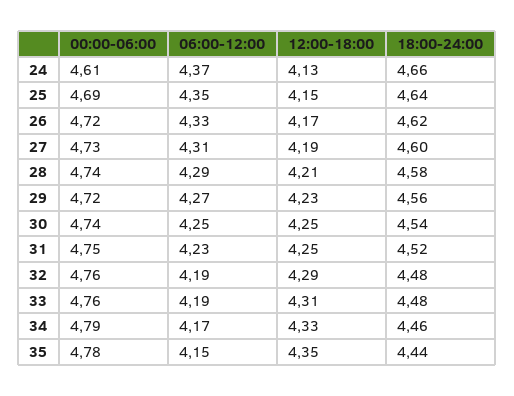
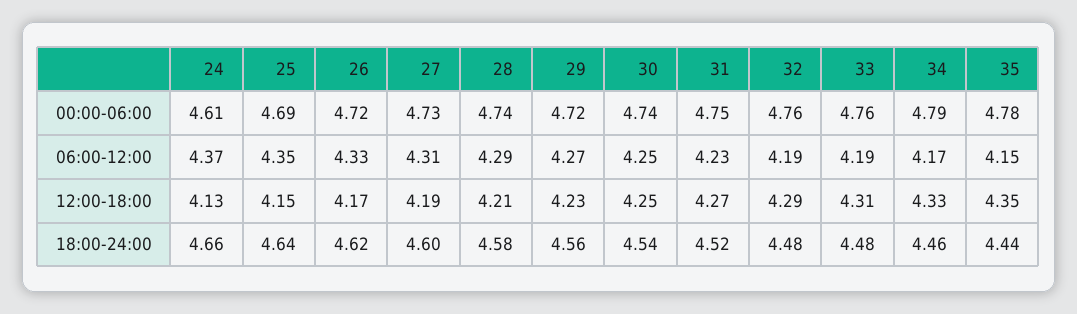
  {
    "00:00-06:00": {
      "24": 4.61,
      "25": 4.69,
      "26": 4.72,
      "27": 4.73,
      "28": 4.74,
      "29": 4.72,
      "30": 4.74,
      "31": 4.75,
      "32": 4.76,
      "33": 4.76,
      "34": 4.79,
      "35": 4.78
    },
    "06:00-12:00": {
      "24": 4.37,
      "25": 4.35,
      "26": 4.33,
      "27": 4.31,
      "28": 4.29,
      "29": 4.27,
      "30": 4.25,
      "31": 4.23,
      "32": 4.19,
      "33": 4.19,
      "34": 4.17,
      "35": 4.15
    },
    "12:00-18:00": {
      "24": 4.13,
      "25": 4.15,
      "26": 4.17,
      "27": 4.19,
      "28": 4.21,
      "29": 4.23,
      "30": 4.25,
-     "31": 4.25,
+     "31": 4.27,
      "32": 4.29,
      "33": 4.31,
      "34": 4.33,
      "35": 4.35
    },
    "18:00-24:00": {
      "24": 4.66,
      "25": 4.64,
      "26": 4.62,
      "27": 4.6,
      "28": 4.58,
      "29": 4.56,
      "30": 4.54,
      "31": 4.52,
      "32": 4.48,
      "33": 4.48,
      "34": 4.46,
      "35": 4.44
    }
  }

